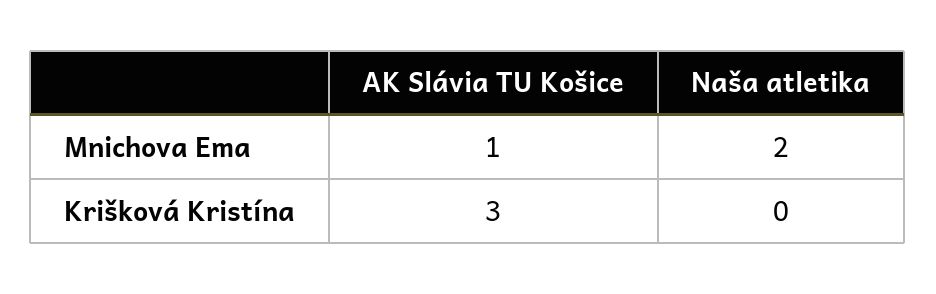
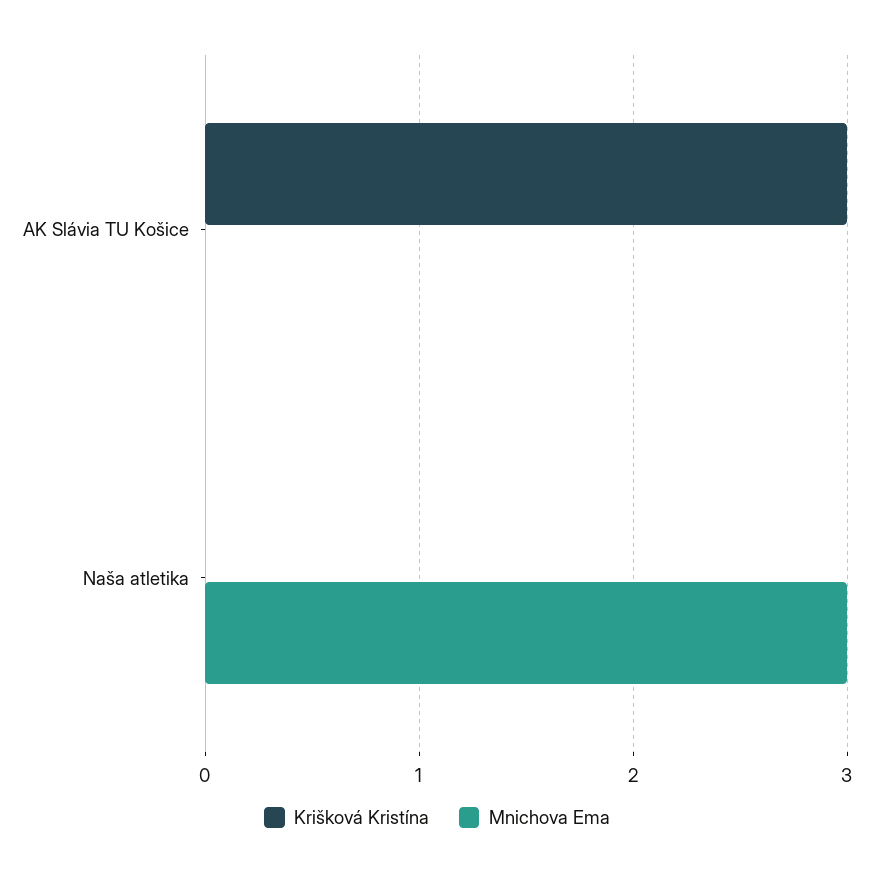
  {
    "Mnichova Ema": {
-     "AK Slávia TU Košice": 1,
+     "AK Slávia TU Košice": 0,
-     "Naša atletika": 2
+     "Naša atletika": 3
    },
    "Krišková Kristína": {
      "AK Slávia TU Košice": 3,
      "Naša atletika": 0
    }
  }

